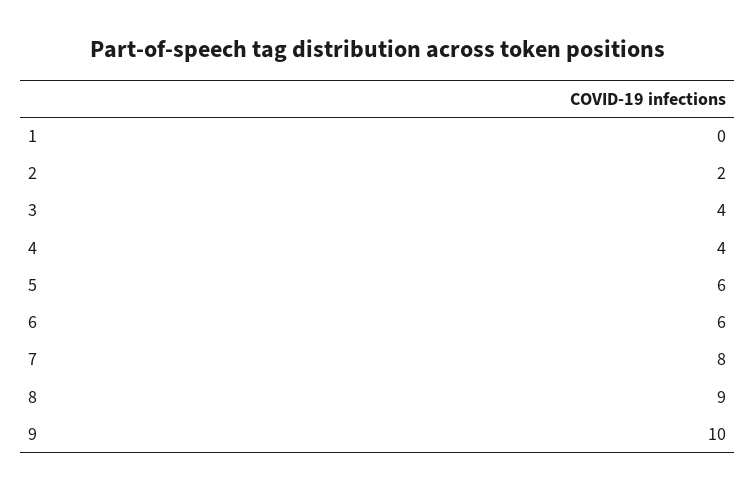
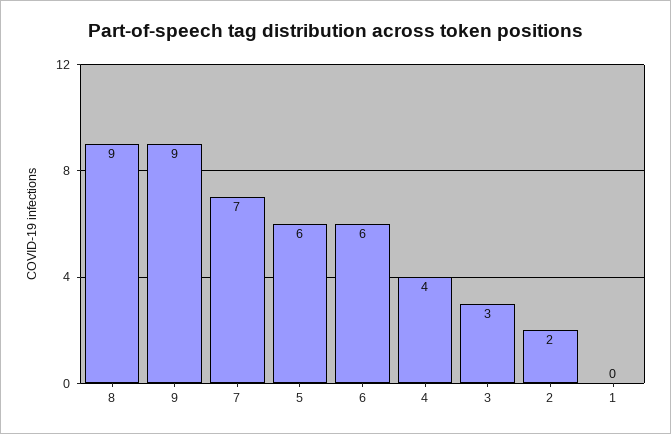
  {
    "1": 0,
    "2": 2,
-   "3": 4,
+   "3": 3,
    "4": 4,
    "5": 6,
    "6": 6,
-   "7": 8,
+   "7": 7,
    "8": 9,
-   "9": 10
+   "9": 9
  }

